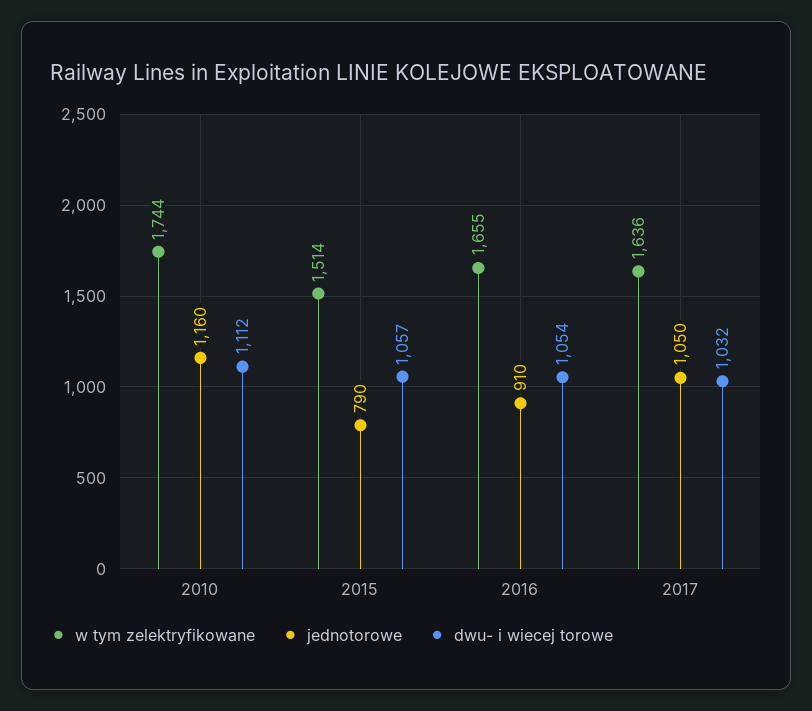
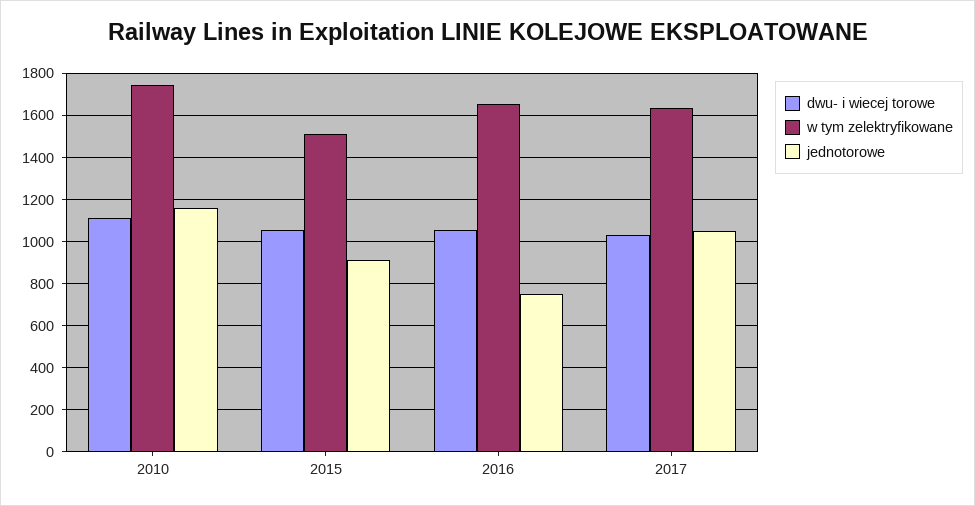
  {
    "w tym zelektryfikowane": {
      "2010": 1744,
      "2015": 1514,
      "2016": 1655,
      "2017": 1636
    },
    "jednotorowe": {
      "2010": 1160,
-     "2015": 790,
+     "2015": 900,
-     "2016": 910,
+     "2016": 750,
      "2017": 1050
    },
    "dwu- i wiecej torowe": {
      "2010": 1112,
      "2015": 1057,
      "2016": 1054,
      "2017": 1032
    }
  }

